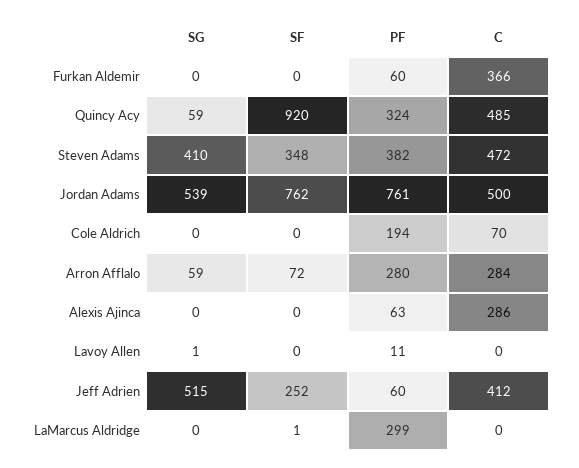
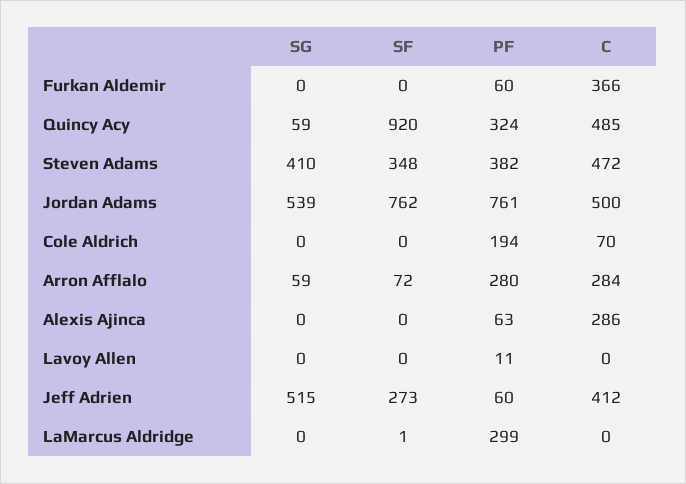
  {
    "SG": {
      "Furkan Aldemir": 0,
      "Quincy Acy": 59,
      "Steven Adams": 410,
      "Jordan Adams": 539,
      "Cole Aldrich": 0,
      "Arron Afflalo": 59,
      "Alexis Ajinca": 0,
-     "Lavoy Allen": 1,
+     "Lavoy Allen": 0,
      "Jeff Adrien": 515,
      "LaMarcus Aldridge": 0
    },
    "SF": {
      "Furkan Aldemir": 0,
      "Quincy Acy": 920,
      "Steven Adams": 348,
      "Jordan Adams": 762,
      "Cole Aldrich": 0,
      "Arron Afflalo": 72,
      "Alexis Ajinca": 0,
      "Lavoy Allen": 0,
-     "Jeff Adrien": 252,
+     "Jeff Adrien": 273,
      "LaMarcus Aldridge": 1
    },
    "PF": {
      "Furkan Aldemir": 60,
      "Quincy Acy": 324,
      "Steven Adams": 382,
      "Jordan Adams": 761,
      "Cole Aldrich": 194,
      "Arron Afflalo": 280,
      "Alexis Ajinca": 63,
      "Lavoy Allen": 11,
      "Jeff Adrien": 60,
      "LaMarcus Aldridge": 299
    },
    "C": {
      "Furkan Aldemir": 366,
      "Quincy Acy": 485,
      "Steven Adams": 472,
      "Jordan Adams": 500,
      "Cole Aldrich": 70,
      "Arron Afflalo": 284,
      "Alexis Ajinca": 286,
      "Lavoy Allen": 0,
      "Jeff Adrien": 412,
      "LaMarcus Aldridge": 0
    }
  }

